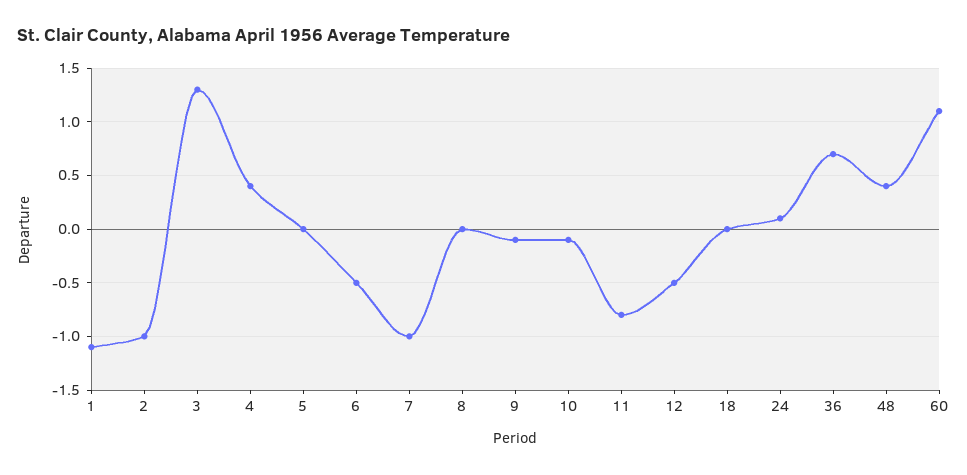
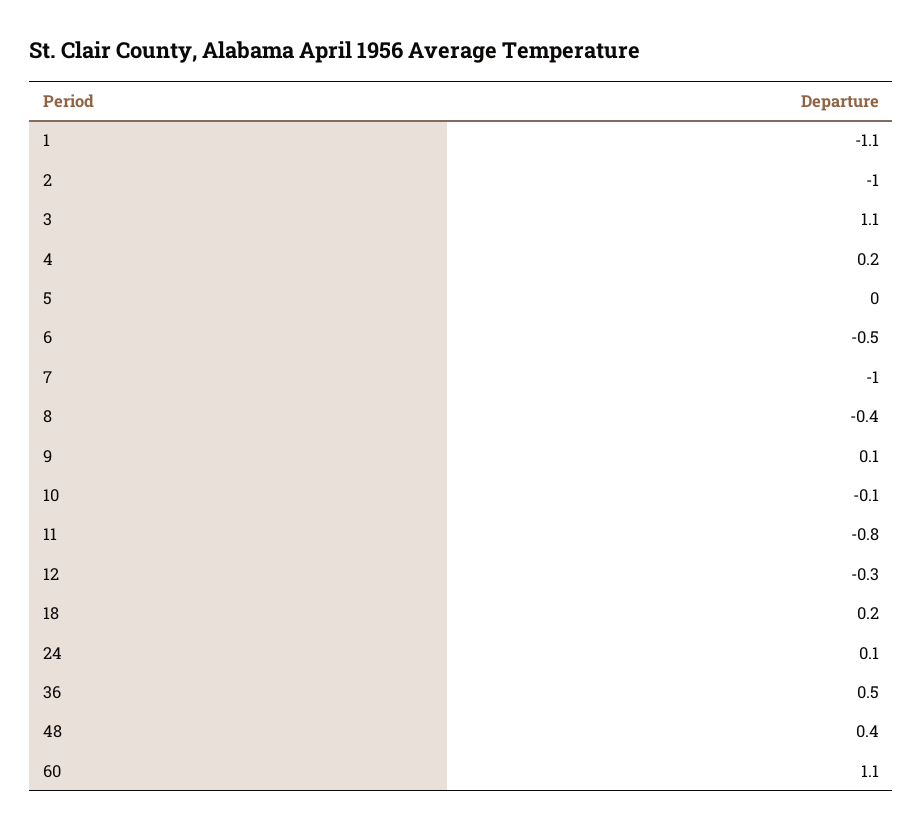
  {
    "1": -1.1,
    "2": -1,
-   "3": 1.3,
+   "3": 1.1,
-   "4": 0.4,
+   "4": 0.2,
    "5": 0,
    "6": -0.5,
    "7": -1,
-   "8": 0,
+   "8": -0.4,
-   "9": -0.1,
+   "9": 0.1,
    "10": -0.1,
    "11": -0.8,
-   "12": -0.5,
+   "12": -0.3,
-   "18": 0,
+   "18": 0.2,
    "24": 0.1,
-   "36": 0.7,
+   "36": 0.5,
    "48": 0.4,
    "60": 1.1
  }

